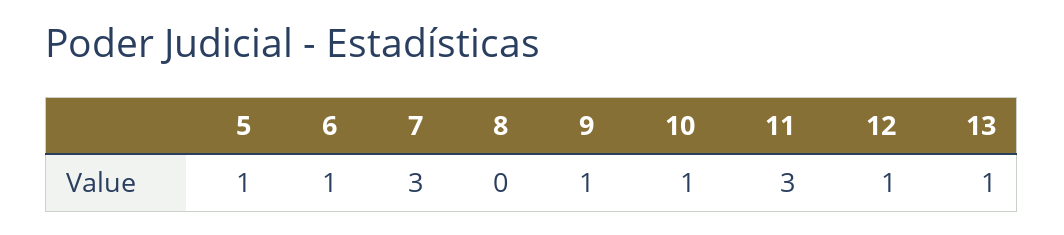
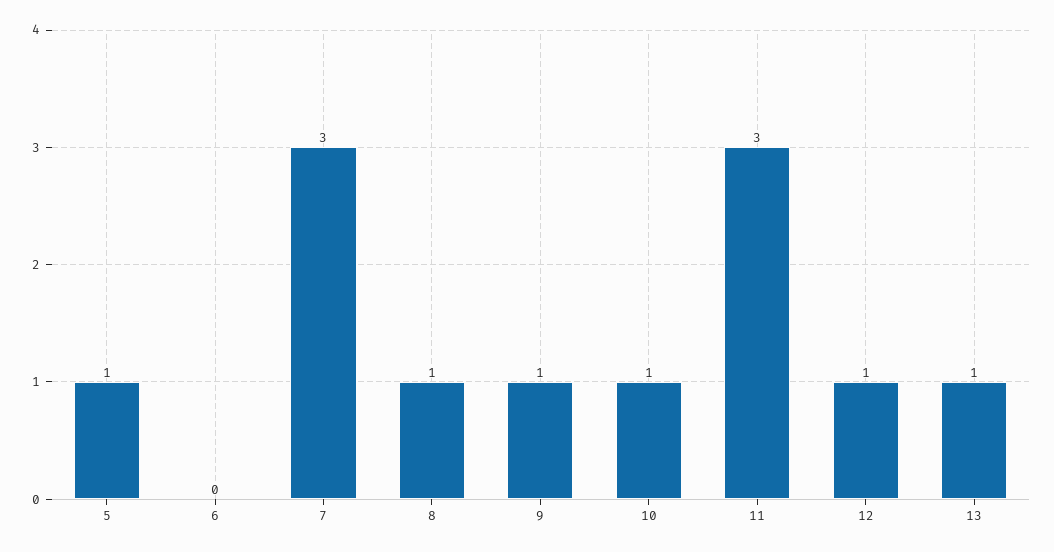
  {
    "5": 1,
-   "6": 1,
+   "6": 0,
    "7": 3,
-   "8": 0,
+   "8": 1,
    "9": 1,
    "10": 1,
    "11": 3,
    "12": 1,
    "13": 1
  }

